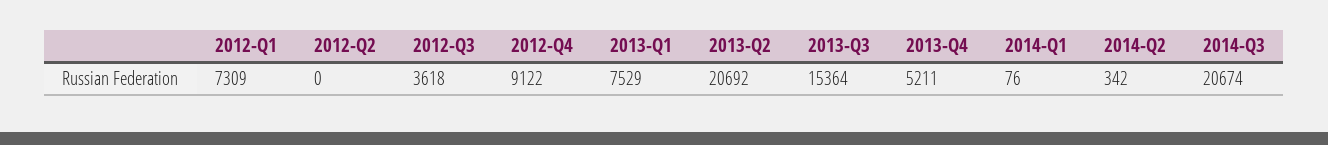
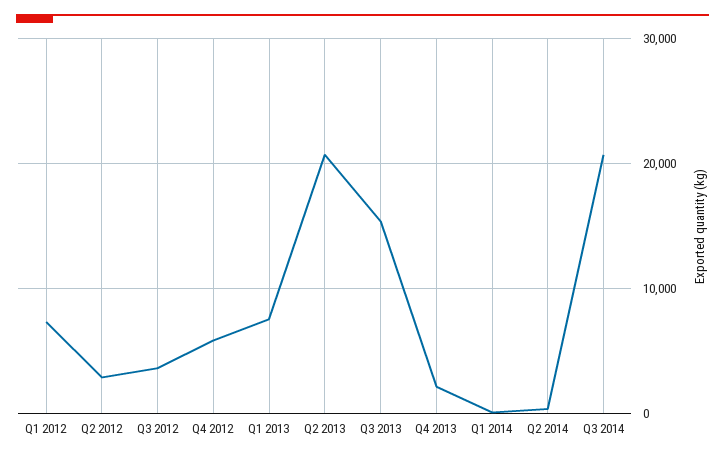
  {
    "2012-Q1": 7309,
-   "2012-Q2": 0,
+   "2012-Q2": 3000,
    "2012-Q3": 3618,
-   "2012-Q4": 9122,
+   "2012-Q4": 6000,
    "2013-Q1": 7529,
    "2013-Q2": 20692,
    "2013-Q3": 15364,
-   "2013-Q4": 5211,
+   "2013-Q4": 2000,
    "2014-Q1": 76,
    "2014-Q2": 342,
    "2014-Q3": 20674
  }

